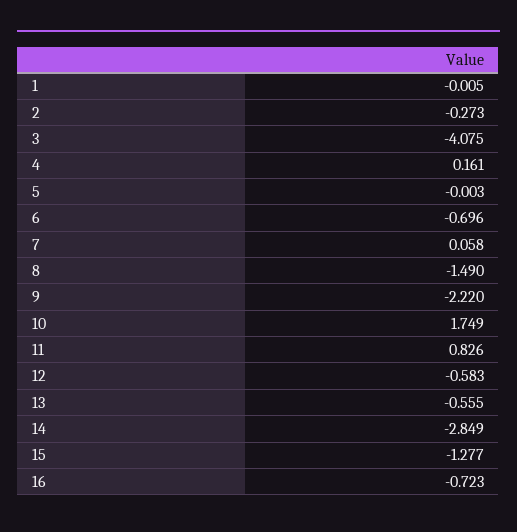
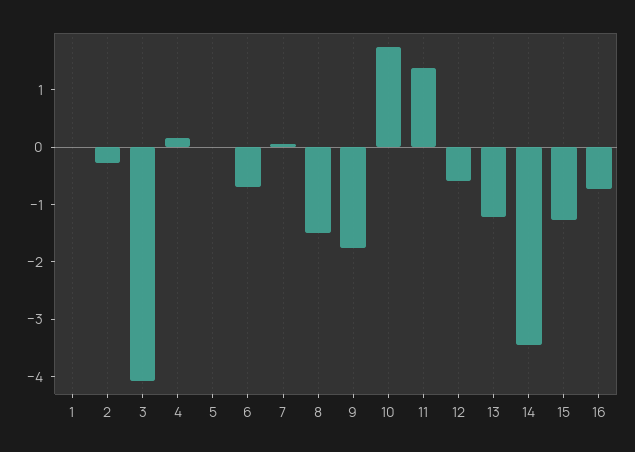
  {
    "1": -0.005,
    "2": -0.273,
    "3": -4.075,
    "4": 0.161,
    "5": -0.003,
    "6": -0.696,
    "7": 0.058,
    "8": -1.49,
-   "9": -2.22,
+   "9": -1.8,
    "10": 1.749,
-   "11": 0.826,
+   "11": 1.4,
    "12": -0.583,
-   "13": -0.555,
+   "13": -1.2,
-   "14": -2.849,
+   "14": -3.4,
    "15": -1.277,
    "16": -0.723
  }

